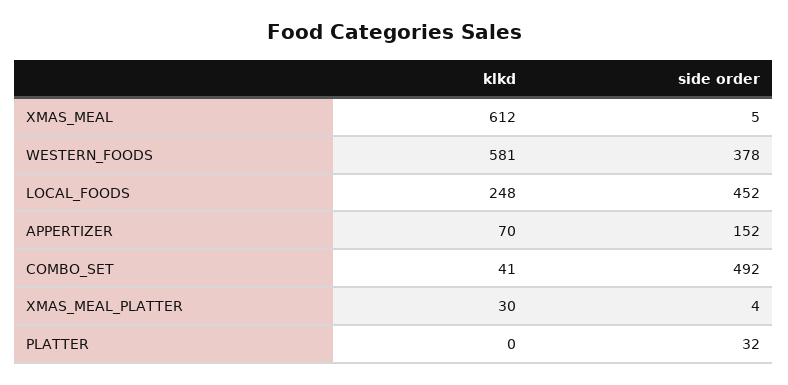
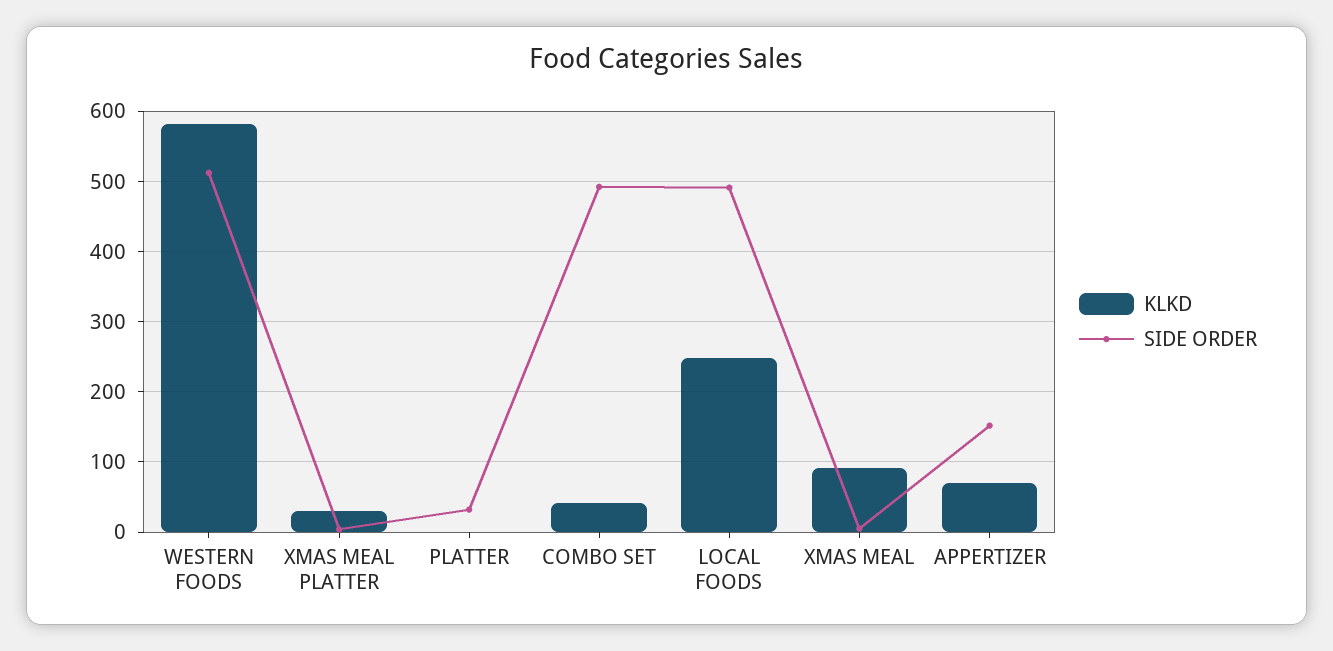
  {
    "klkd": {
-     "XMAS_MEAL": 612,
+     "XMAS_MEAL": 90,
      "WESTERN_FOODS": 581,
      "LOCAL_FOODS": 248,
      "APPERTIZER": 70,
      "COMBO_SET": 41,
      "XMAS_MEAL_PLATTER": 30,
      "PLATTER": 0
    },
    "side order": {
      "XMAS_MEAL": 5,
-     "WESTERN_FOODS": 378,
+     "WESTERN_FOODS": 510,
-     "LOCAL_FOODS": 452,
+     "LOCAL_FOODS": 490,
      "APPERTIZER": 152,
      "COMBO_SET": 492,
      "XMAS_MEAL_PLATTER": 4,
      "PLATTER": 32
    }
  }

